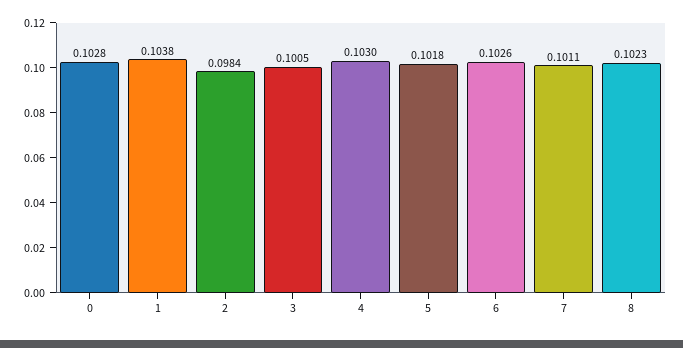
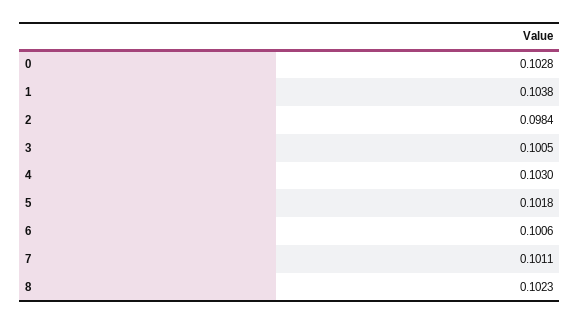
  {
    "0": 0.1028,
    "1": 0.1038,
    "2": 0.0984,
    "3": 0.1005,
    "4": 0.103,
    "5": 0.1018,
-   "6": 0.1026,
+   "6": 0.1006,
    "7": 0.1011,
    "8": 0.1023
  }

